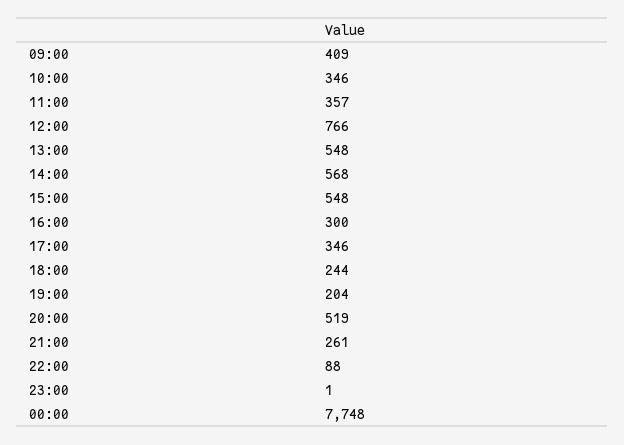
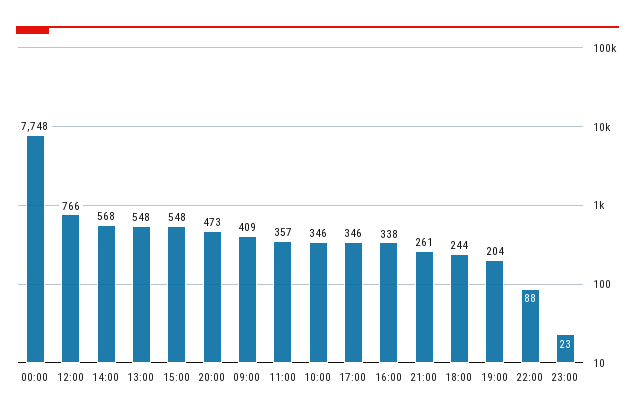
  {
    "09:00": 409,
    "10:00": 346,
    "11:00": 357,
    "12:00": 766,
    "13:00": 548,
    "14:00": 568,
    "15:00": 548,
-   "16:00": 300,
+   "16:00": 338,
    "17:00": 346,
    "18:00": 244,
    "19:00": 204,
-   "20:00": 519,
+   "20:00": 473,
    "21:00": 261,
    "22:00": 88,
-   "23:00": 1,
+   "23:00": 23,
    "00:00": 7748
  }

